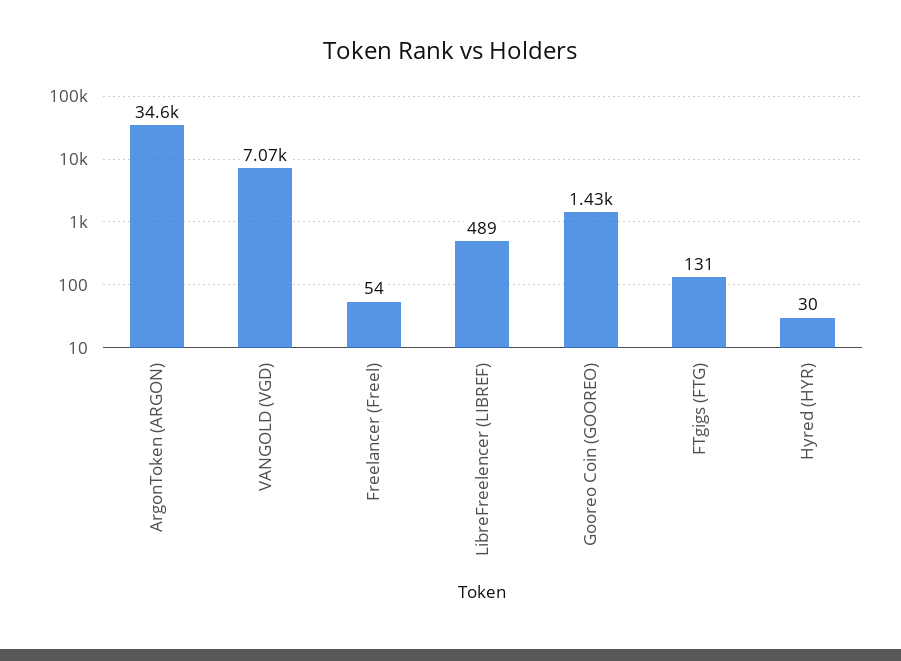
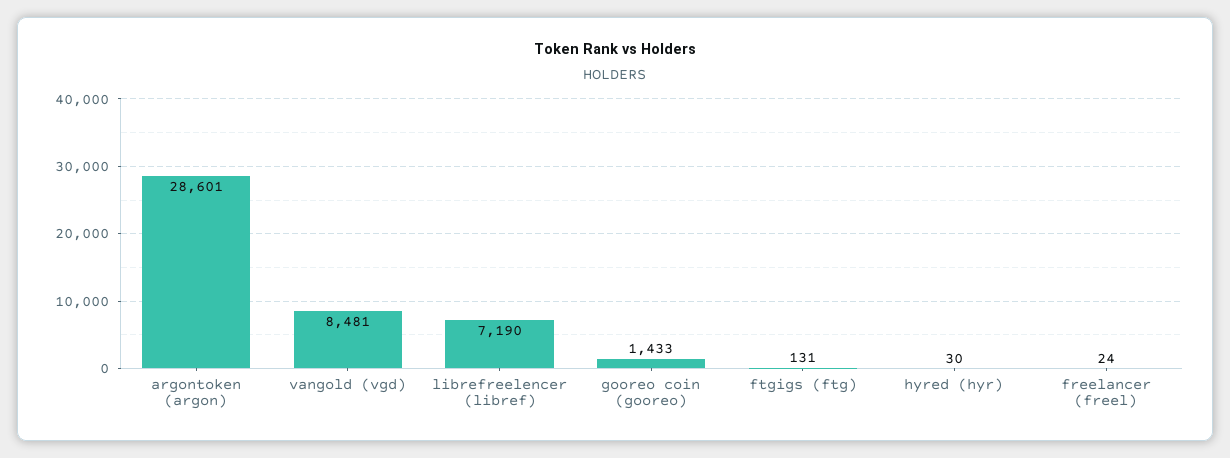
  {
-   "ArgonToken (ARGON)": 34600,
+   "ArgonToken (ARGON)": 28601,
-   "VANGOLD (VGD)": 7070,
+   "VANGOLD (VGD)": 8481,
-   "Freelancer (Freel)": 54,
+   "Freelancer (Freel)": 24,
-   "LibreFreelencer (LIBREF)": 489,
+   "LibreFreelencer (LIBREF)": 7190,
    "Gooreo Coin (GOOREO)": 1433,
    "FTgigs (FTG)": 131,
    "Hyred (HYR)": 30
  }

